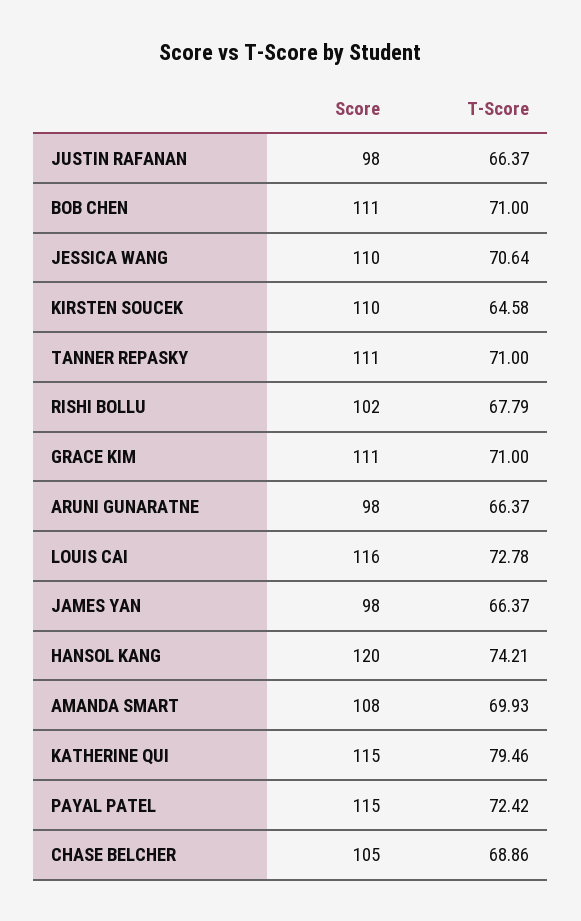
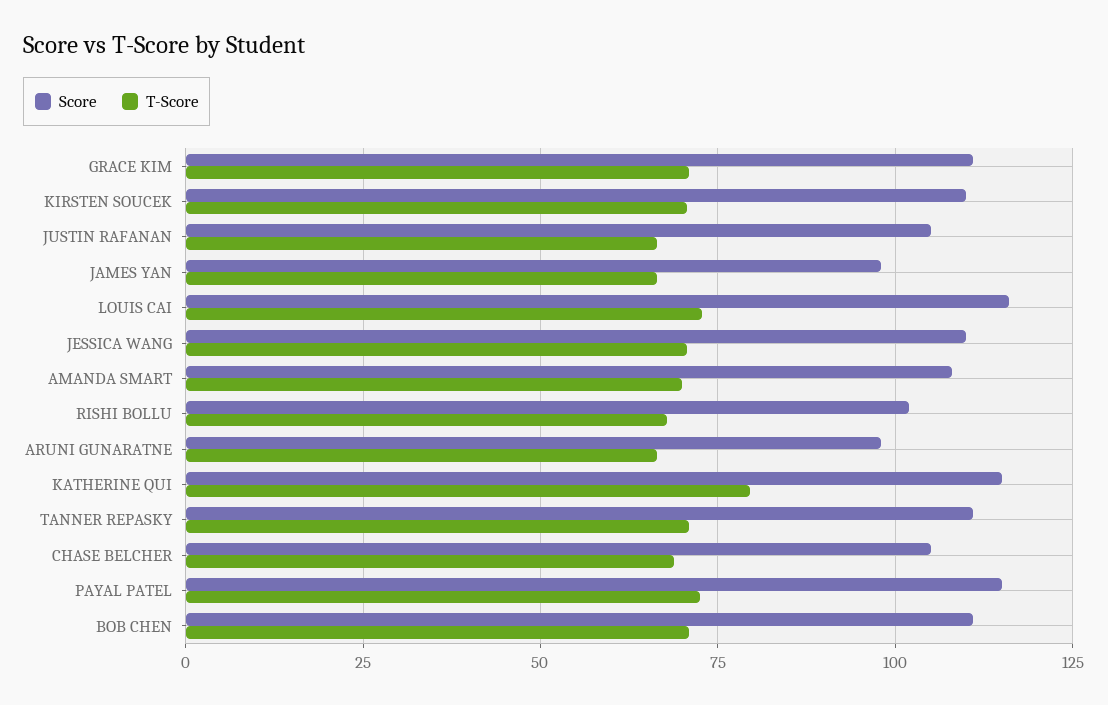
  {
    "Score": {
-     "JUSTIN RAFANAN": 98,
+     "JUSTIN RAFANAN": 105,
      "BOB CHEN": 111,
      "JESSICA WANG": 110,
      "KIRSTEN SOUCEK": 110,
      "TANNER REPASKY": 111,
      "RISHI BOLLU": 102,
      "GRACE KIM": 111,
      "ARUNI GUNARATNE": 98,
      "LOUIS CAI": 116,
      "JAMES YAN": 98,
-     "HANSOL KANG": 120,
      "AMANDA SMART": 108,
      "KATHERINE QUI": 115,
      "PAYAL PATEL": 115,
      "CHASE BELCHER": 105
    },
    "T-Score": {
      "JUSTIN RAFANAN": 66.37,
      "BOB CHEN": 71,
      "JESSICA WANG": 70.64,
-     "KIRSTEN SOUCEK": 64.58,
+     "KIRSTEN SOUCEK": 70,
      "TANNER REPASKY": 71,
      "RISHI BOLLU": 67.79,
      "GRACE KIM": 71,
      "ARUNI GUNARATNE": 66.37,
      "LOUIS CAI": 72.78,
      "JAMES YAN": 66.37,
-     "HANSOL KANG": 74.21,
      "AMANDA SMART": 69.93,
      "KATHERINE QUI": 79.46,
      "PAYAL PATEL": 72.42,
      "CHASE BELCHER": 68.86
    }
  }

